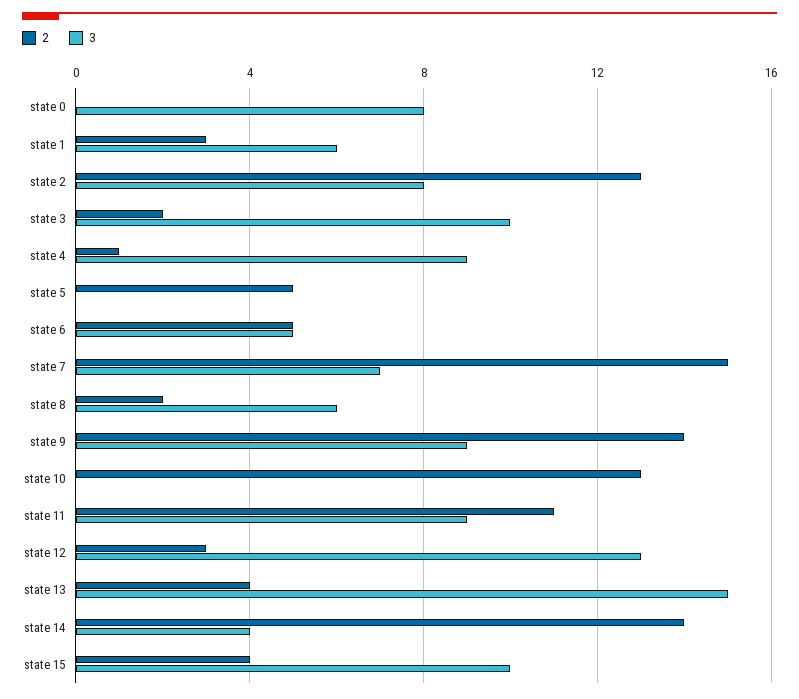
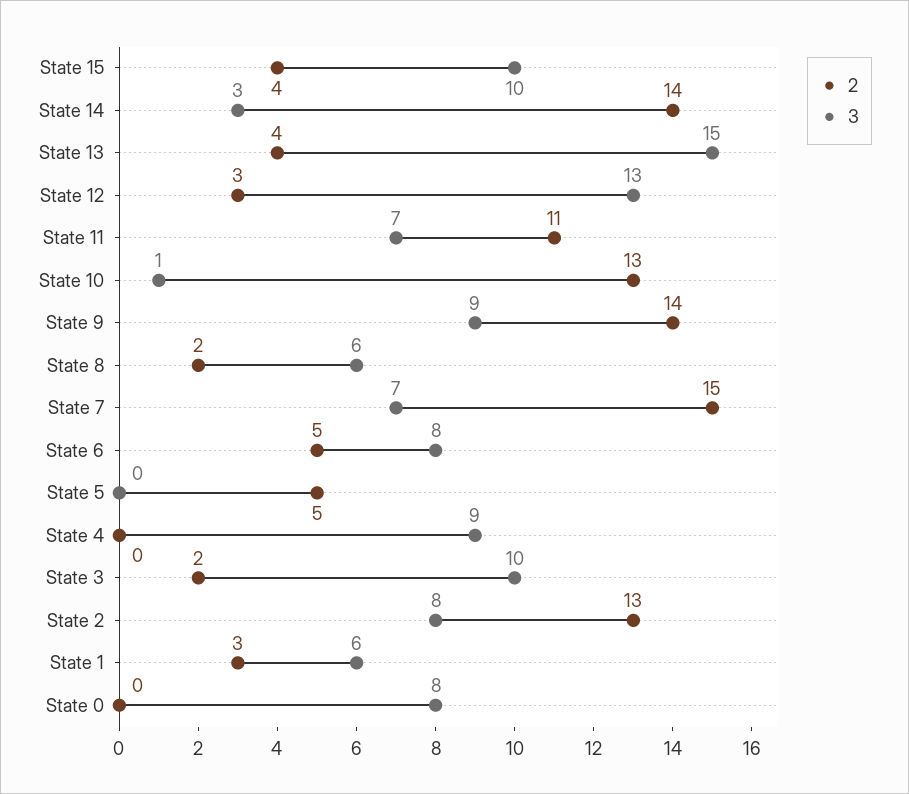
  {
    "2": {
      "state 0": 0,
      "state 1": 3,
      "state 2": 13,
      "state 3": 2,
-     "state 4": 1,
+     "state 4": 0,
      "state 5": 5,
      "state 6": 5,
      "state 7": 15,
      "state 8": 2,
      "state 9": 14,
      "state 10": 13,
      "state 11": 11,
      "state 12": 3,
      "state 13": 4,
      "state 14": 14,
      "state 15": 4
    },
    "3": {
      "state 0": 8,
      "state 1": 6,
      "state 2": 8,
      "state 3": 10,
      "state 4": 9,
      "state 5": 0,
-     "state 6": 5,
+     "state 6": 8,
      "state 7": 7,
      "state 8": 6,
      "state 9": 9,
-     "state 10": 0,
+     "state 10": 1,
-     "state 11": 9,
+     "state 11": 7,
      "state 12": 13,
      "state 13": 15,
-     "state 14": 4,
+     "state 14": 3,
      "state 15": 10
    }
  }

